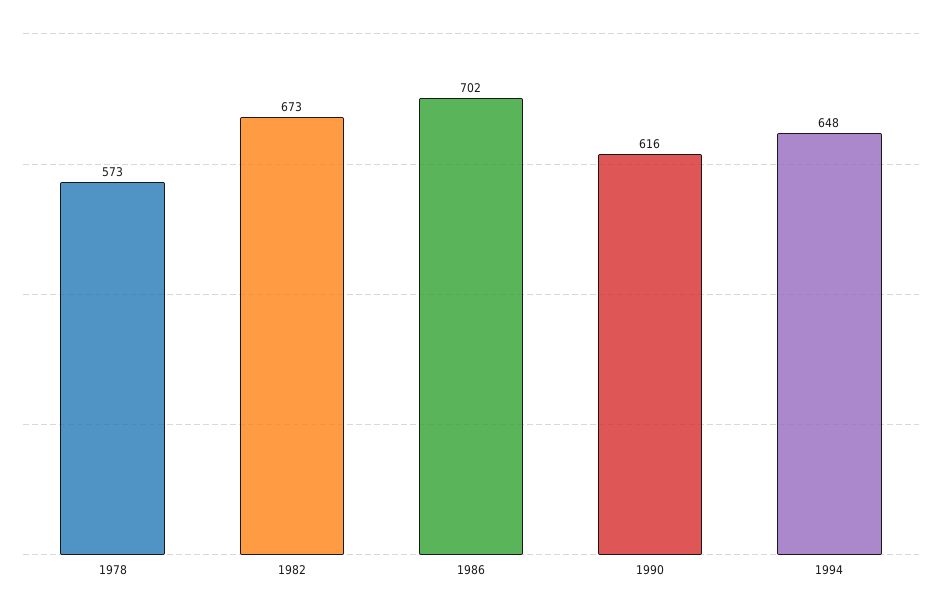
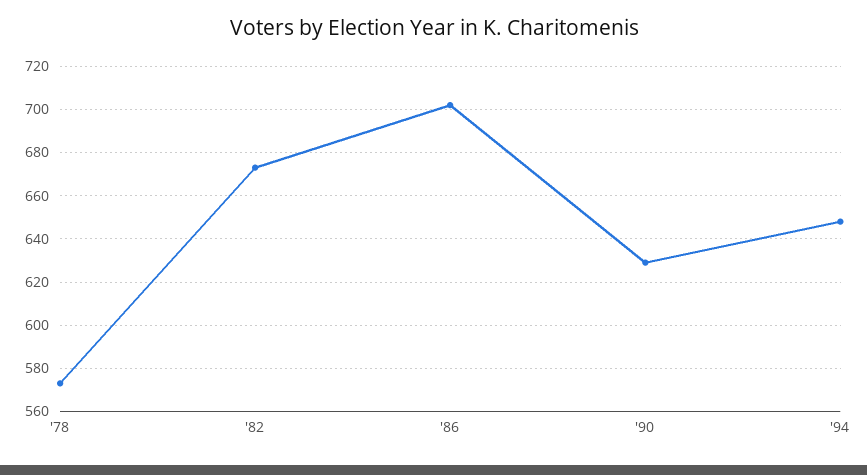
  {
    "1978": 573,
    "1982": 673,
    "1986": 702,
-   "1990": 616,
+   "1990": 630,
    "1994": 648
  }

